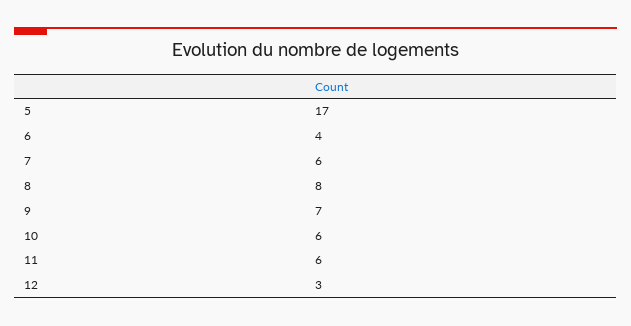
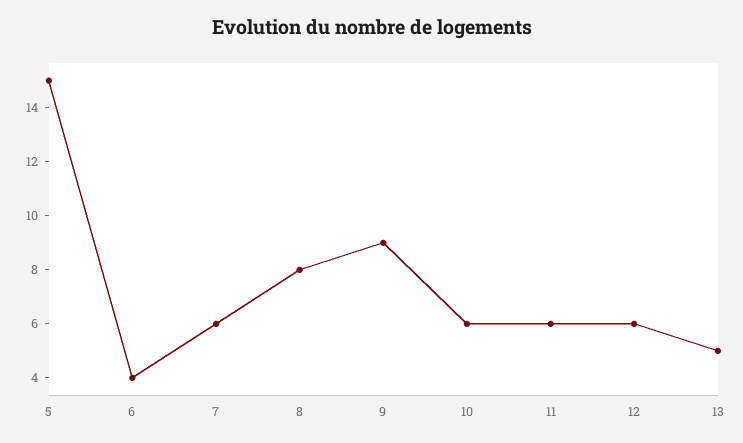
  {
-   "5": 17,
+   "5": 15,
    "6": 4,
    "7": 6,
    "8": 8,
-   "9": 7,
+   "9": 9,
    "10": 6,
    "11": 6,
-   "12": 3
+   "12": 6,
+   "13": 5
  }

